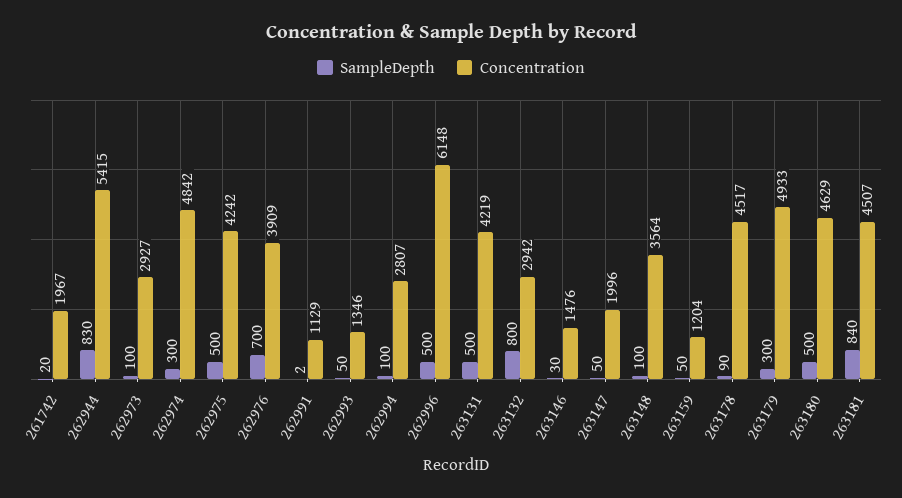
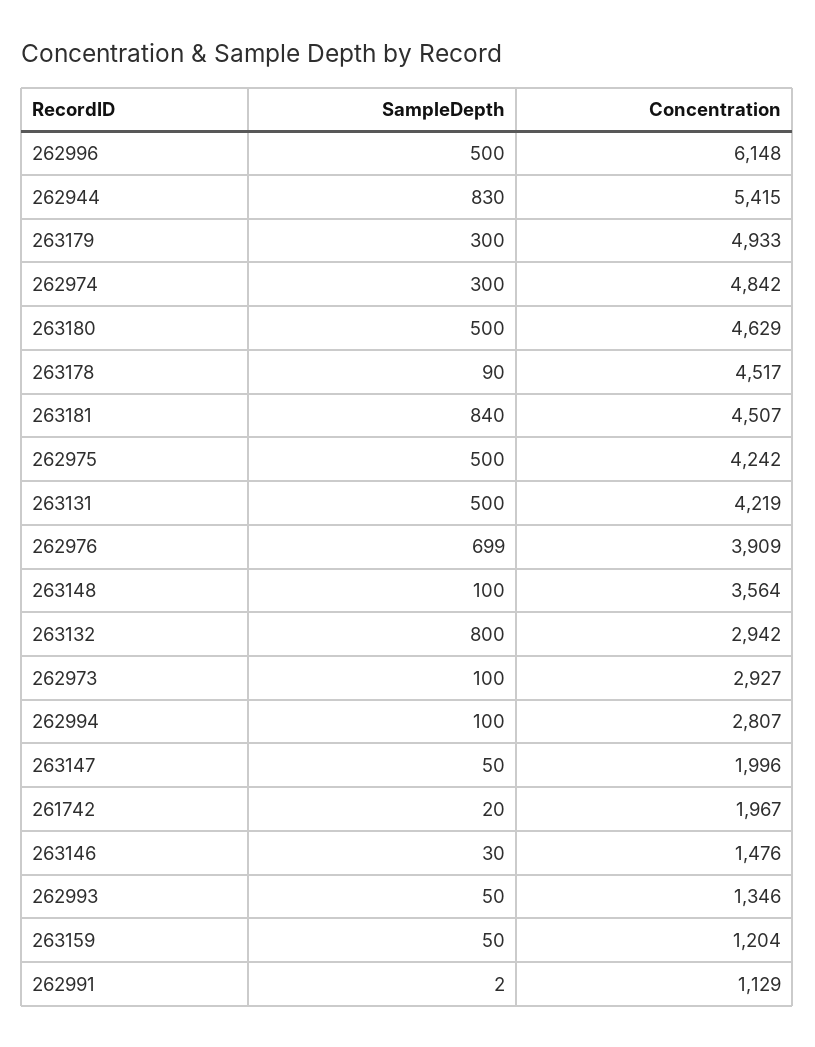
  {
    "SampleDepth": {
      "261742": 20,
      "262944": 830,
      "262973": 100,
      "262974": 300,
      "262975": 500,
-     "262976": 700,
+     "262976": 699,
      "262991": 2,
      "262993": 50,
      "262994": 100,
      "262996": 500,
      "263131": 500,
      "263132": 800,
      "263146": 30,
      "263147": 50,
      "263148": 100,
      "263159": 50,
      "263178": 90,
      "263179": 300,
      "263180": 500,
      "263181": 840
    },
    "Concentration": {
      "261742": 1967,
      "262944": 5415,
      "262973": 2927,
      "262974": 4842,
      "262975": 4242,
      "262976": 3909,
      "262991": 1129,
      "262993": 1346,
      "262994": 2807,
      "262996": 6148,
      "263131": 4219,
      "263132": 2942,
      "263146": 1476,
      "263147": 1996,
      "263148": 3564,
      "263159": 1204,
      "263178": 4517,
      "263179": 4933,
      "263180": 4629,
      "263181": 4507
    }
  }

